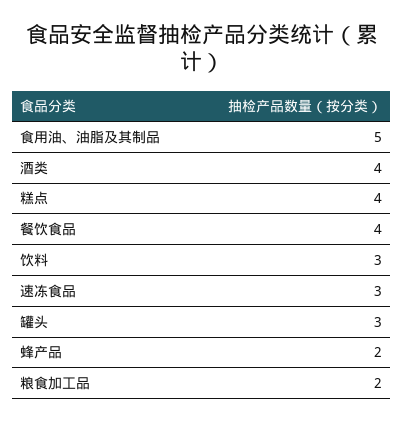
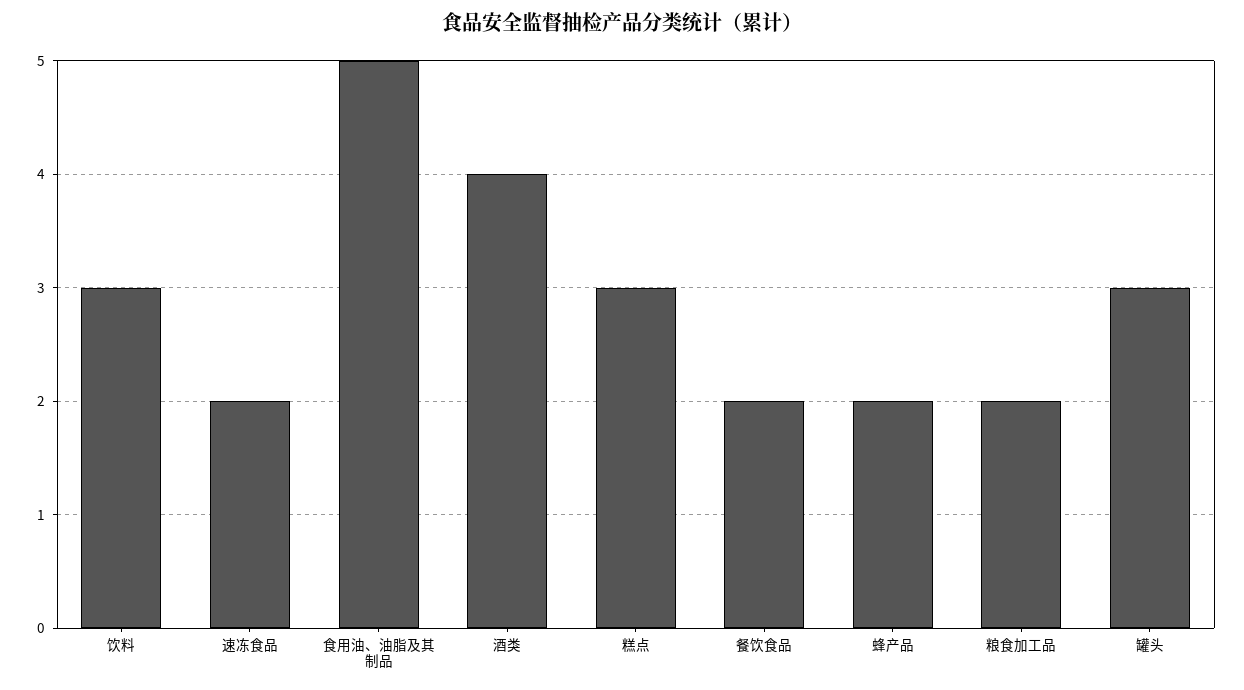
  {
    "食用油、油脂及其制品": 5,
    "酒类": 4,
-   "糕点": 4,
+   "糕点": 3,
-   "餐饮食品": 4,
+   "餐饮食品": 2,
    "饮料": 3,
-   "速冻食品": 3,
+   "速冻食品": 2,
    "罐头": 3,
    "蜂产品": 2,
    "粮食加工品": 2
  }

